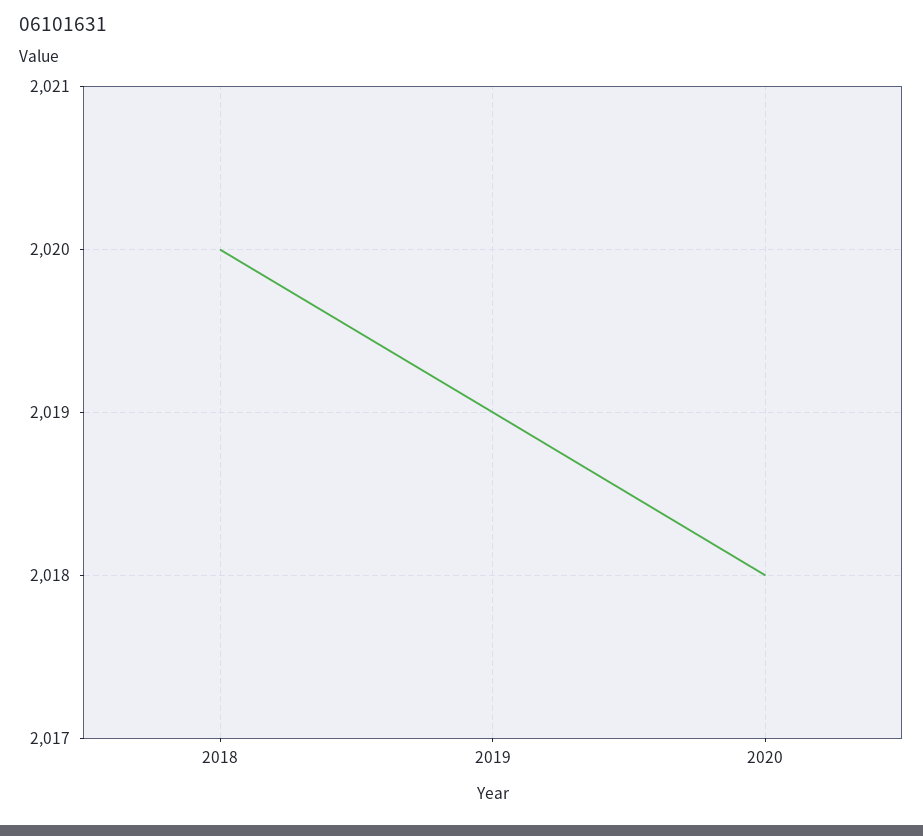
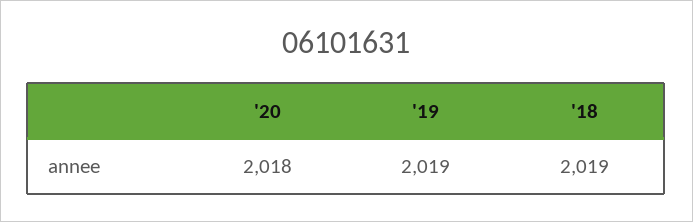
  {
-   "2018": 2020,
+   "2018": 2019,
    "2019": 2019,
    "2020": 2018
  }

